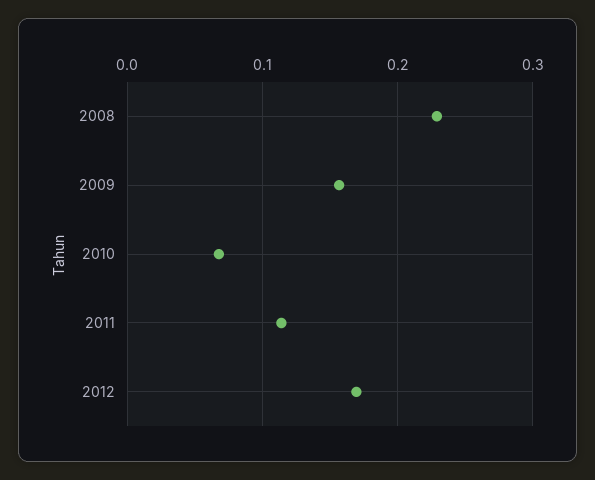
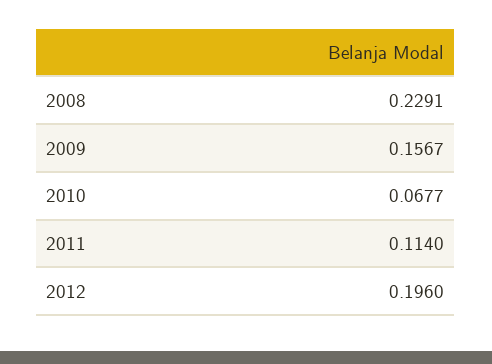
  {
    "2008": 0.2291,
    "2009": 0.1567,
    "2010": 0.0677,
    "2011": 0.114,
-   "2012": 0.17
+   "2012": 0.196
  }

